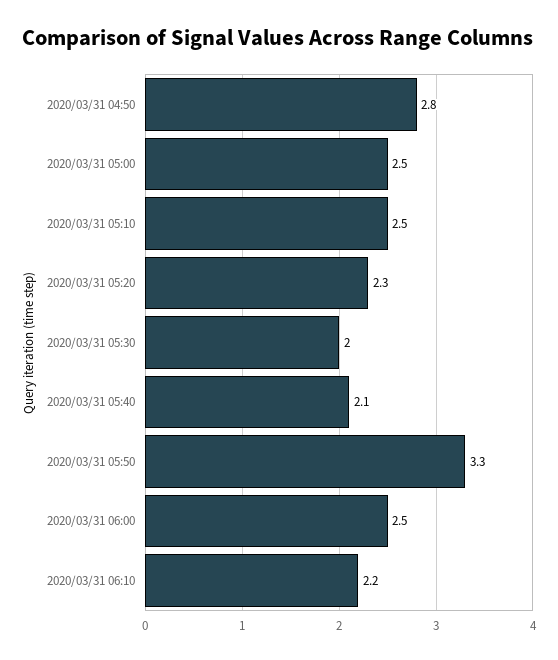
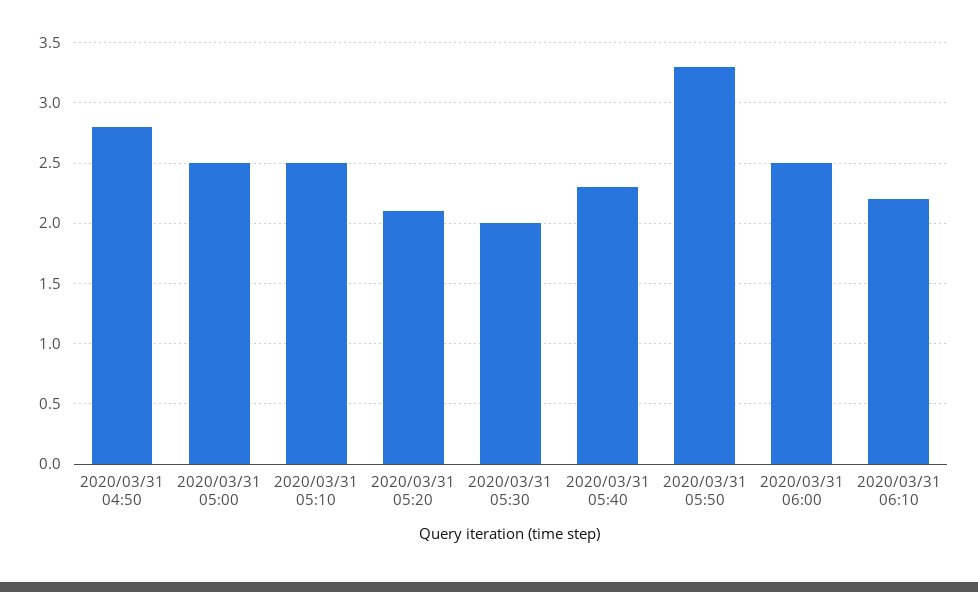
  {
    "2020/03/31 04:50": 2.8,
    "2020/03/31 05:00": 2.5,
    "2020/03/31 05:10": 2.5,
-   "2020/03/31 05:20": 2.3,
+   "2020/03/31 05:20": 2.1,
    "2020/03/31 05:30": 2,
-   "2020/03/31 05:40": 2.1,
+   "2020/03/31 05:40": 2.3,
    "2020/03/31 05:50": 3.3,
    "2020/03/31 06:00": 2.5,
    "2020/03/31 06:10": 2.2
  }

